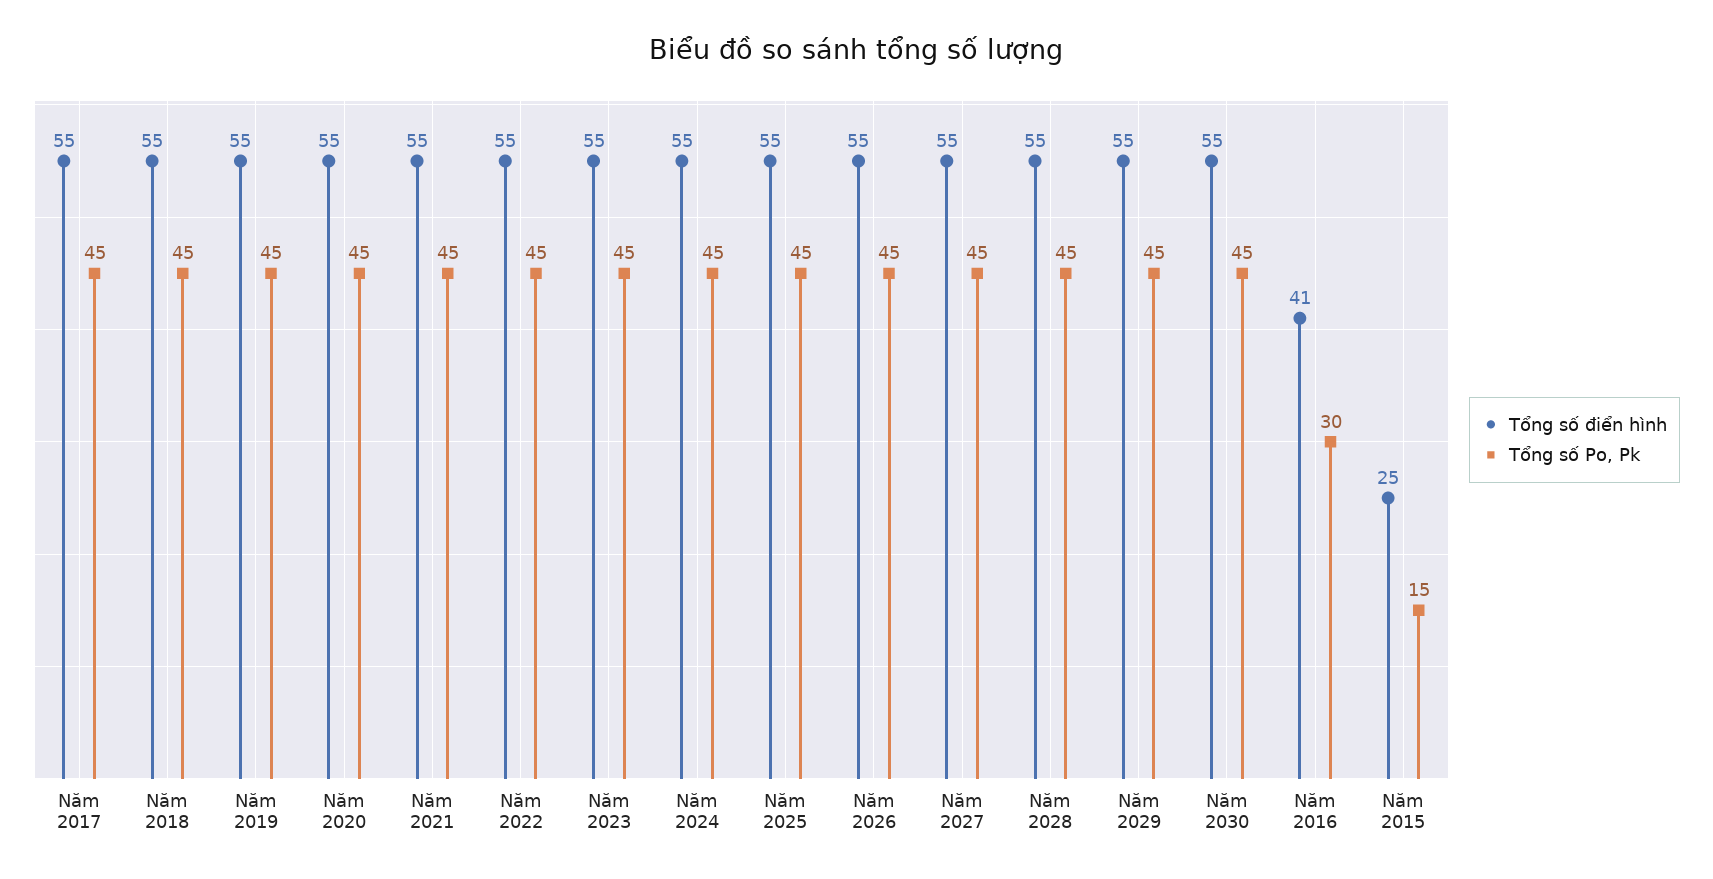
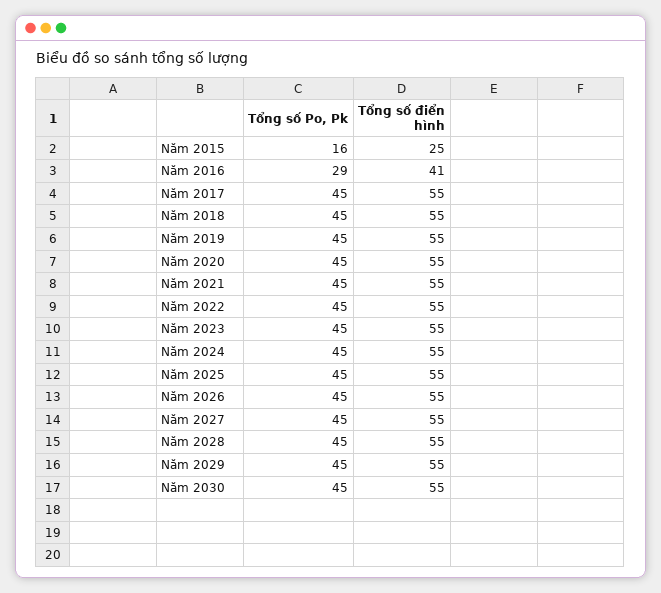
  {
    "Tổng số điển hình": {
      "Năm 2017": 55,
      "Năm 2018": 55,
      "Năm 2019": 55,
      "Năm 2020": 55,
      "Năm 2021": 55,
      "Năm 2022": 55,
      "Năm 2023": 55,
      "Năm 2024": 55,
      "Năm 2025": 55,
      "Năm 2026": 55,
      "Năm 2027": 55,
      "Năm 2028": 55,
      "Năm 2029": 55,
      "Năm 2030": 55,
      "Năm 2016": 41,
      "Năm 2015": 25
    },
    "Tổng số Po, Pk": {
      "Năm 2017": 45,
      "Năm 2018": 45,
      "Năm 2019": 45,
      "Năm 2020": 45,
      "Năm 2021": 45,
      "Năm 2022": 45,
      "Năm 2023": 45,
      "Năm 2024": 45,
      "Năm 2025": 45,
      "Năm 2026": 45,
      "Năm 2027": 45,
      "Năm 2028": 45,
      "Năm 2029": 45,
      "Năm 2030": 45,
-     "Năm 2016": 30,
+     "Năm 2016": 29,
-     "Năm 2015": 15
+     "Năm 2015": 16
    }
  }

